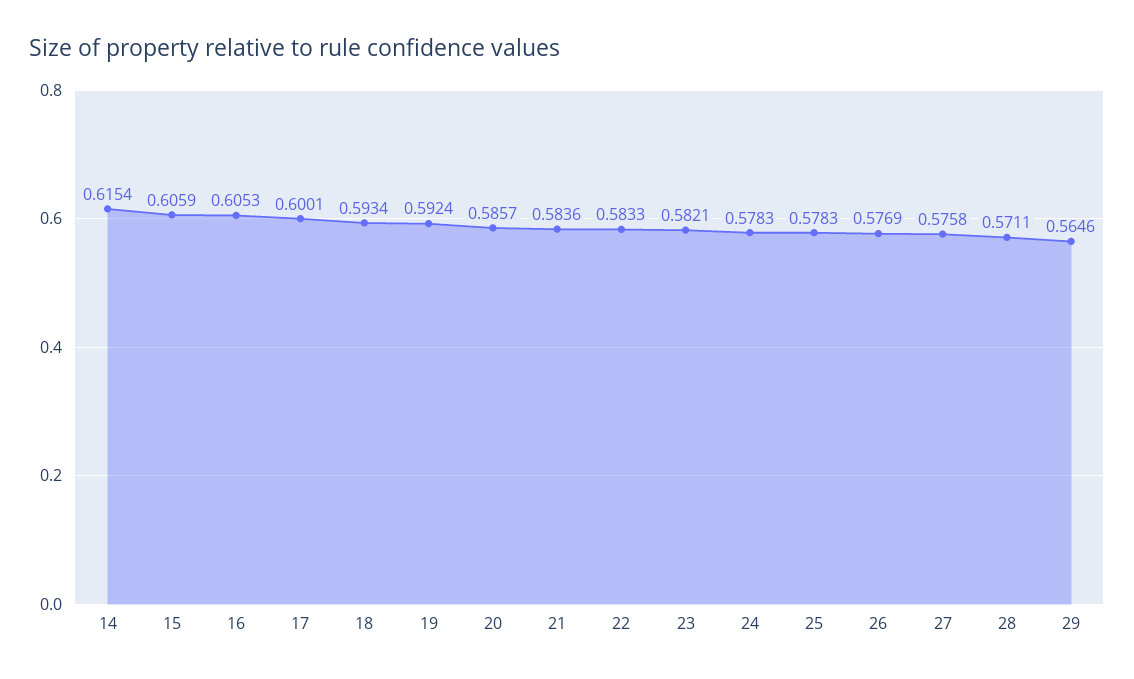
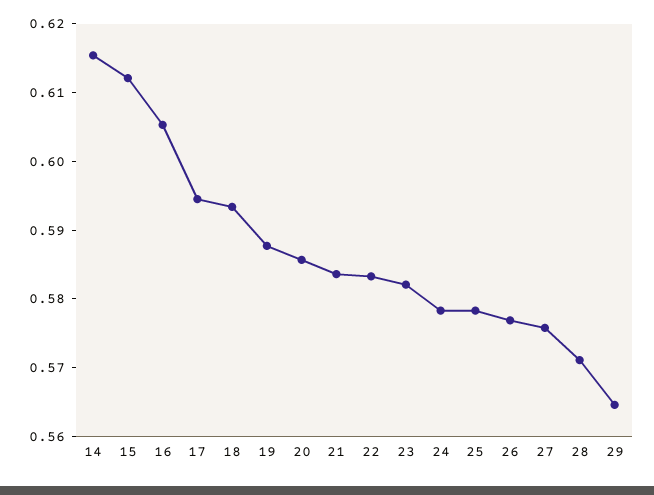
  {
    "14": 0.6154,
-   "15": 0.6059,
+   "15": 0.612,
    "16": 0.6053,
-   "17": 0.6001,
+   "17": 0.594,
    "18": 0.5934,
-   "19": 0.5924,
+   "19": 0.588,
    "20": 0.5857,
    "21": 0.5836,
    "22": 0.5833,
    "23": 0.5821,
    "24": 0.5783,
    "25": 0.5783,
    "26": 0.5769,
    "27": 0.5758,
    "28": 0.5711,
    "29": 0.5646
  }

